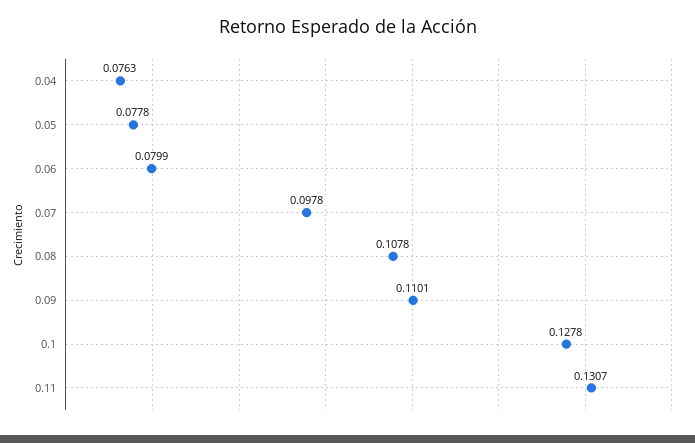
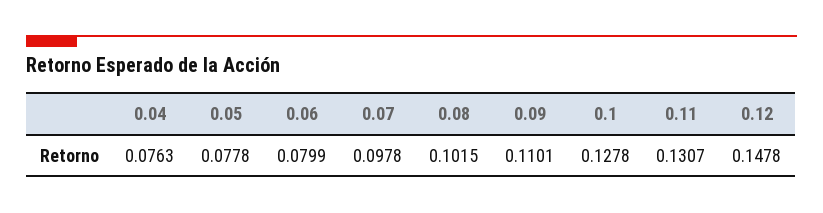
  {
    "0.04": 0.0763,
    "0.05": 0.0778,
    "0.06": 0.0799,
    "0.07": 0.0978,
-   "0.08": 0.1078,
+   "0.08": 0.1015,
    "0.09": 0.1101,
    "0.1": 0.1278,
-   "0.11": 0.1307
+   "0.11": 0.1307,
+   "0.12": 0.1478
  }

